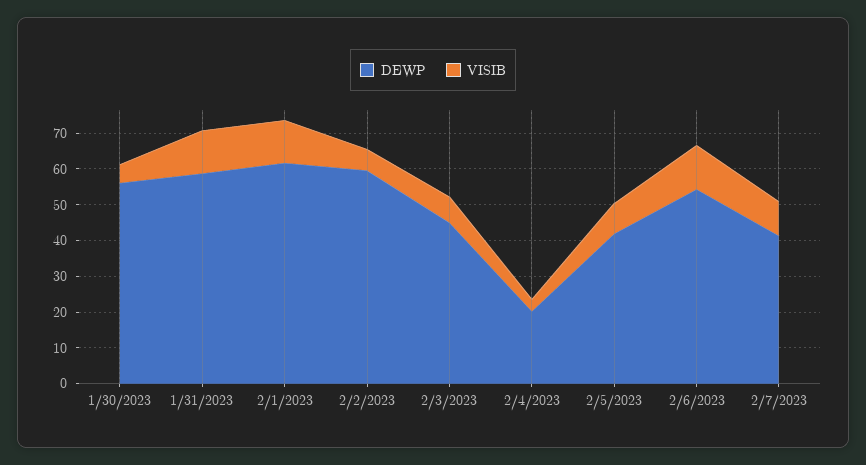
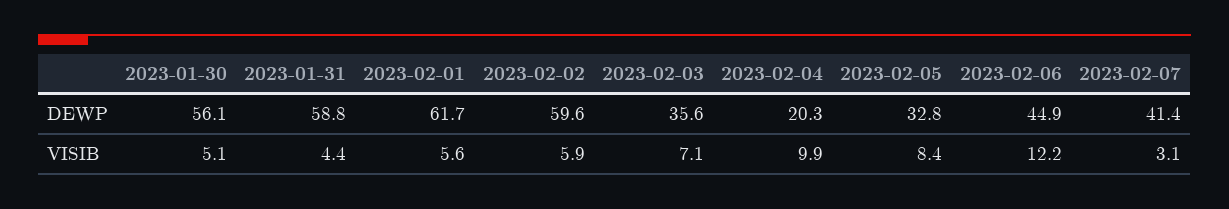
  {
    "DEWP": {
      "1/30/2023": 56.1,
      "1/31/2023": 58.8,
      "2/1/2023": 61.7,
      "2/2/2023": 59.6,
-     "2/3/2023": 45,
+     "2/3/2023": 35.6,
      "2/4/2023": 20.3,
-     "2/5/2023": 42.5,
+     "2/5/2023": 32.8,
-     "2/6/2023": 55,
+     "2/6/2023": 44.9,
      "2/7/2023": 41.4
    },
    "VISIB": {
      "1/30/2023": 5.1,
-     "1/31/2023": 12.5,
+     "1/31/2023": 4.4,
-     "2/1/2023": 12.5,
+     "2/1/2023": 5.6,
      "2/2/2023": 5.9,
      "2/3/2023": 7.1,
-     "2/4/2023": 2.5,
+     "2/4/2023": 9.9,
      "2/5/2023": 8.4,
      "2/6/2023": 12.2,
-     "2/7/2023": 10
+     "2/7/2023": 3.1
    }
  }

